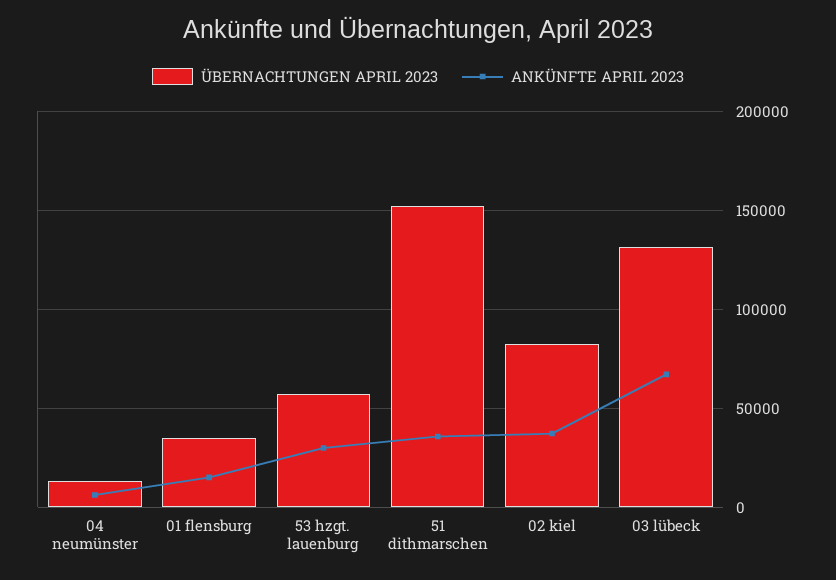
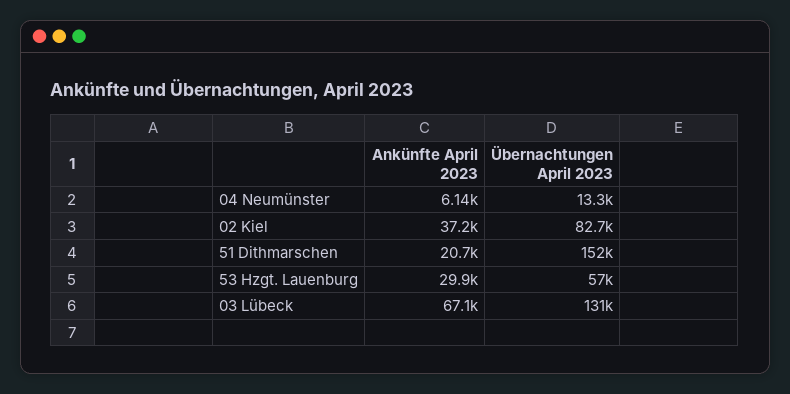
  {
    "ÜBERNACHTUNGEN APRIL 2023": {
      "04 neumünster": 13300,
-     "01 flensburg": 35000,
      "53 hzgt. lauenburg": 57000,
      "51 dithmarschen": 152000,
      "02 kiel": 82700,
      "03 lübeck": 131000
    },
    "ANKÜNFTE APRIL 2023": {
      "04 neumünster": 6140,
-     "01 flensburg": 15000,
      "53 hzgt. lauenburg": 29900,
-     "51 dithmarschen": 35000,
+     "51 dithmarschen": 20700,
      "02 kiel": 37200,
      "03 lübeck": 67100
    }
  }

